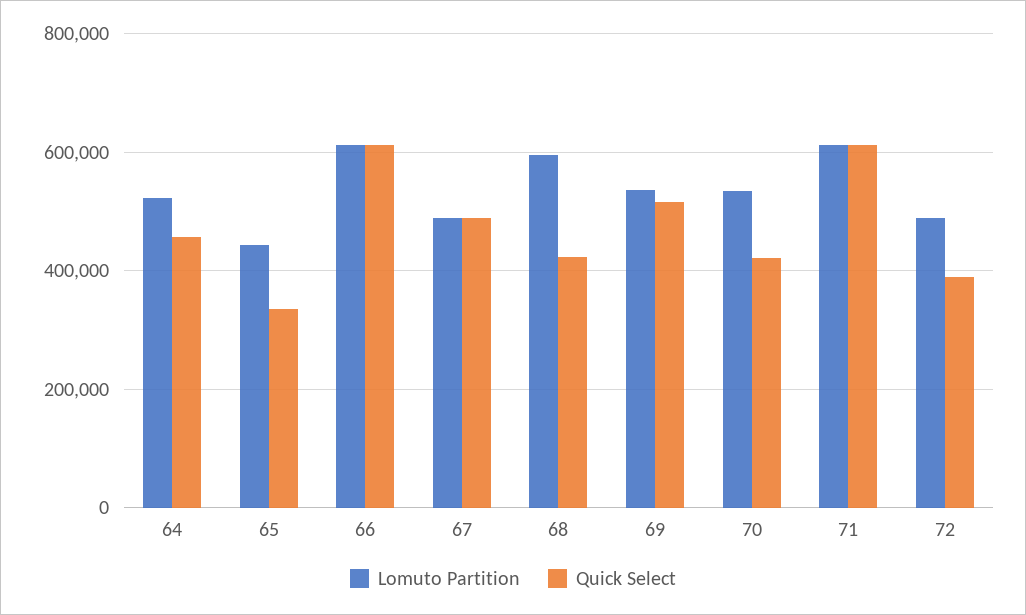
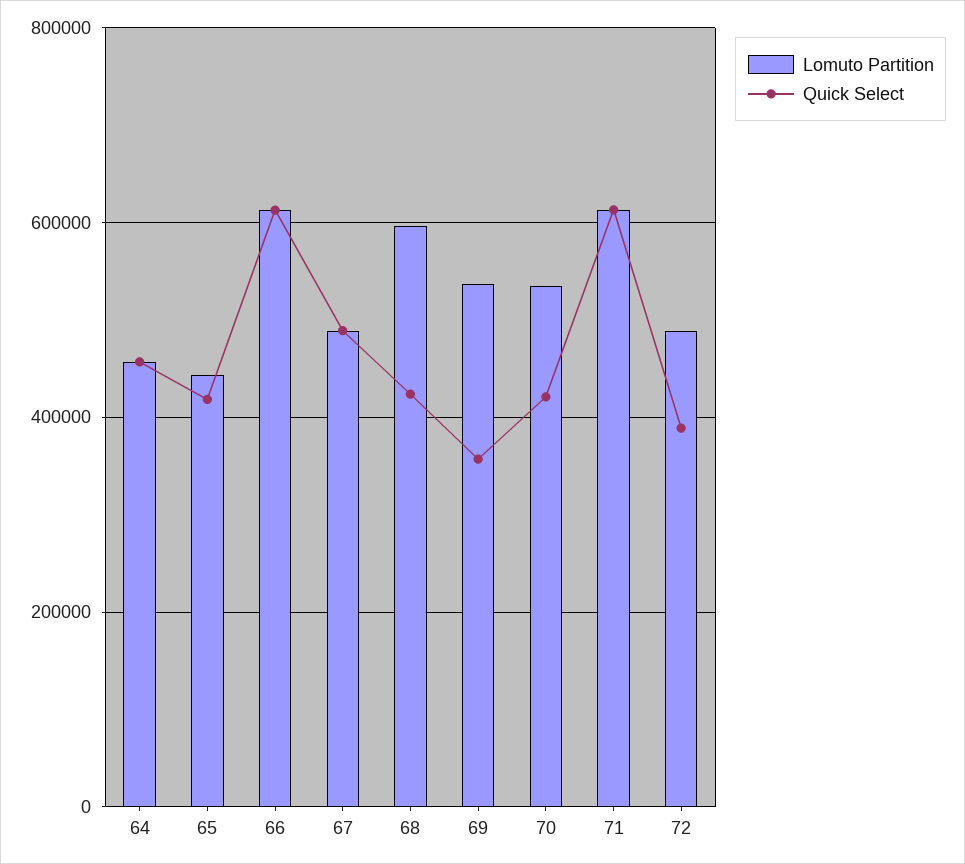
  {
    "Lomuto Partition": {
-     "64": 520000,
+     "64": 460000,
      "65": 440000,
      "66": 620000,
      "67": 480000,
      "68": 600000,
      "69": 540000,
      "70": 540000,
      "71": 620000,
      "72": 480000
    },
    "Quick Select": {
      "64": 460000,
-     "65": 340000,
+     "65": 420000,
      "66": 620000,
      "67": 480000,
      "68": 420000,
-     "69": 520000,
+     "69": 360000,
      "70": 420000,
      "71": 620000,
      "72": 380000
    }
  }

